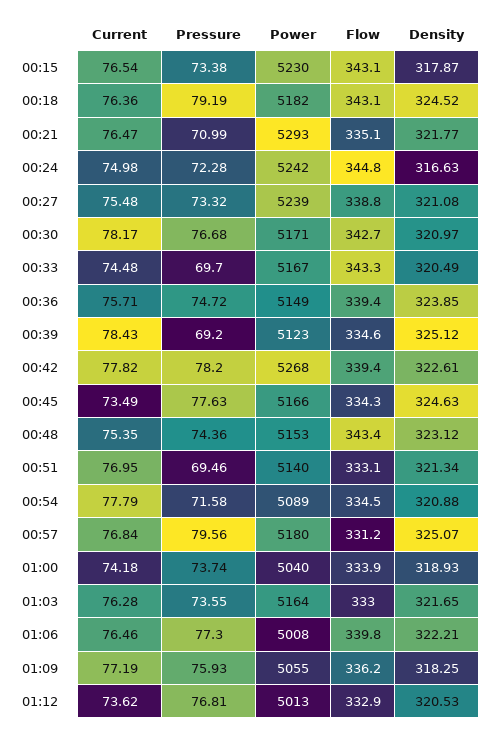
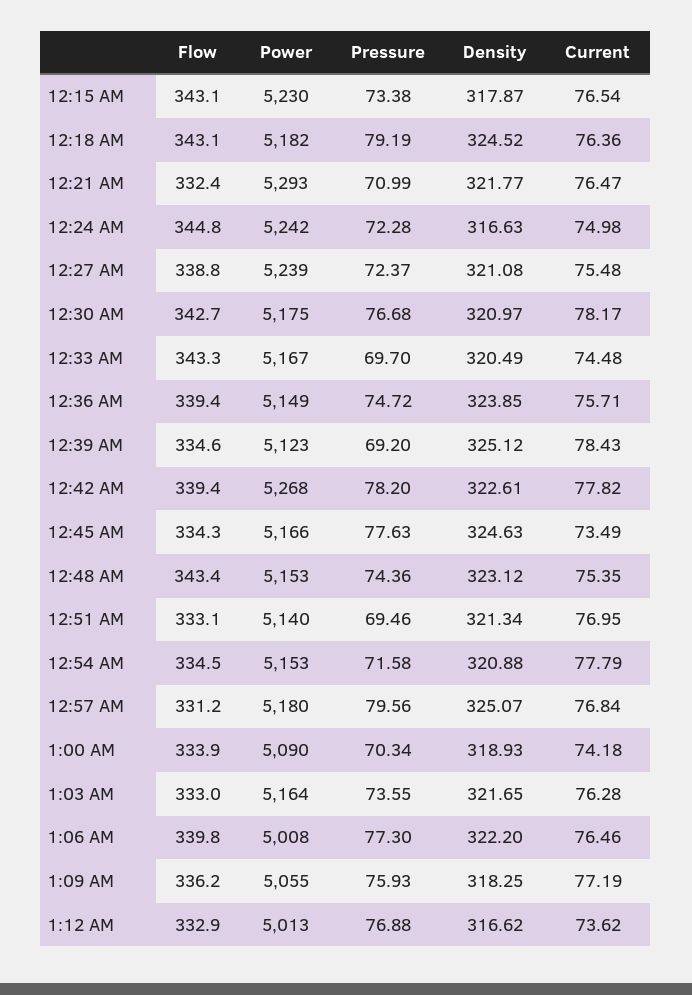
  {
    "Current": {
      "00:15": 76.54,
      "00:18": 76.36,
      "00:21": 76.47,
      "00:24": 74.98,
      "00:27": 75.48,
      "00:30": 78.17,
      "00:33": 74.48,
      "00:36": 75.71,
      "00:39": 78.43,
      "00:42": 77.82,
      "00:45": 73.49,
      "00:48": 75.35,
      "00:51": 76.95,
      "00:54": 77.79,
      "00:57": 76.84,
      "01:00": 74.18,
      "01:03": 76.28,
      "01:06": 76.46,
      "01:09": 77.19,
      "01:12": 73.62
    },
    "Pressure": {
      "00:15": 73.38,
      "00:18": 79.19,
      "00:21": 70.99,
      "00:24": 72.28,
-     "00:27": 73.32,
+     "00:27": 72.37,
      "00:30": 76.68,
      "00:33": 69.7,
      "00:36": 74.72,
      "00:39": 69.2,
      "00:42": 78.2,
      "00:45": 77.63,
      "00:48": 74.36,
      "00:51": 69.46,
      "00:54": 71.58,
      "00:57": 79.56,
-     "01:00": 73.74,
+     "01:00": 70.34,
      "01:03": 73.55,
      "01:06": 77.3,
      "01:09": 75.93,
-     "01:12": 76.81
+     "01:12": 76.88
    },
    "Power": {
      "00:15": 5230,
      "00:18": 5182,
      "00:21": 5293,
      "00:24": 5242,
      "00:27": 5239,
-     "00:30": 5171,
+     "00:30": 5175,
      "00:33": 5167,
      "00:36": 5149,
      "00:39": 5123,
      "00:42": 5268,
      "00:45": 5166,
      "00:48": 5153,
      "00:51": 5140,
-     "00:54": 5089,
+     "00:54": 5153,
      "00:57": 5180,
-     "01:00": 5040,
+     "01:00": 5090,
      "01:03": 5164,
      "01:06": 5008,
      "01:09": 5055,
      "01:12": 5013
    },
    "Flow": {
      "00:15": 343.1,
      "00:18": 343.1,
-     "00:21": 335.1,
+     "00:21": 332.4,
      "00:24": 344.8,
      "00:27": 338.8,
      "00:30": 342.7,
      "00:33": 343.3,
      "00:36": 339.4,
      "00:39": 334.6,
      "00:42": 339.4,
      "00:45": 334.3,
      "00:48": 343.4,
      "00:51": 333.1,
      "00:54": 334.5,
      "00:57": 331.2,
      "01:00": 333.9,
      "01:03": 333,
      "01:06": 339.8,
      "01:09": 336.2,
      "01:12": 332.9
    },
    "Density": {
      "00:15": 317.87,
      "00:18": 324.52,
      "00:21": 321.77,
      "00:24": 316.63,
      "00:27": 321.08,
      "00:30": 320.97,
      "00:33": 320.49,
      "00:36": 323.85,
      "00:39": 325.12,
      "00:42": 322.61,
      "00:45": 324.63,
      "00:48": 323.12,
      "00:51": 321.34,
      "00:54": 320.88,
      "00:57": 325.07,
      "01:00": 318.93,
      "01:03": 321.65,
-     "01:06": 322.21,
+     "01:06": 322.2,
      "01:09": 318.25,
-     "01:12": 320.53
+     "01:12": 316.62
    }
  }

